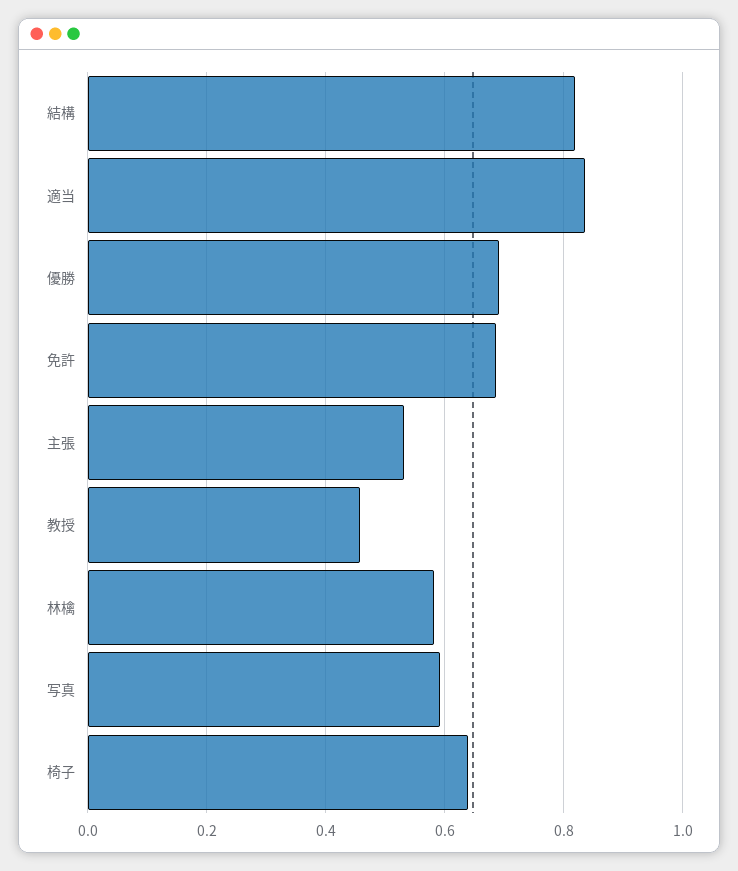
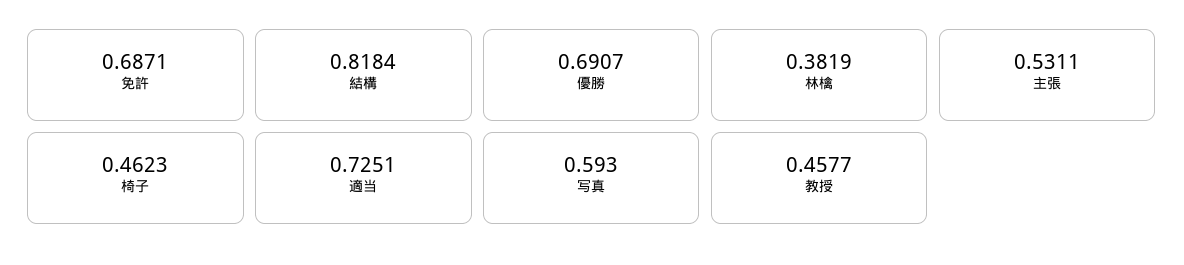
  {
    "結構": 0.8184,
-   "適当": 0.84,
+   "適当": 0.7251,
    "優勝": 0.6907,
    "免許": 0.6871,
    "主張": 0.5311,
    "教授": 0.4577,
-   "林檎": 0.58,
+   "林檎": 0.3819,
    "写真": 0.593,
-   "椅子": 0.64
+   "椅子": 0.4623
  }

